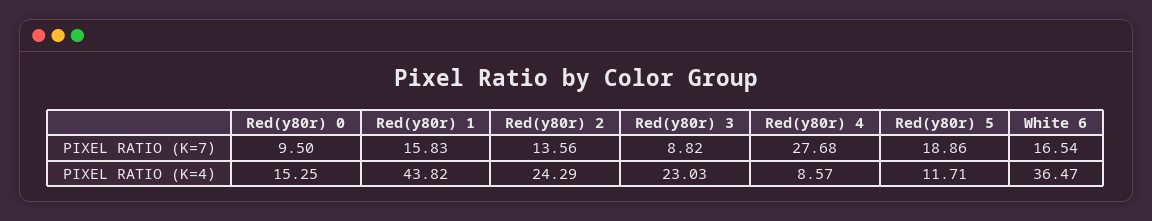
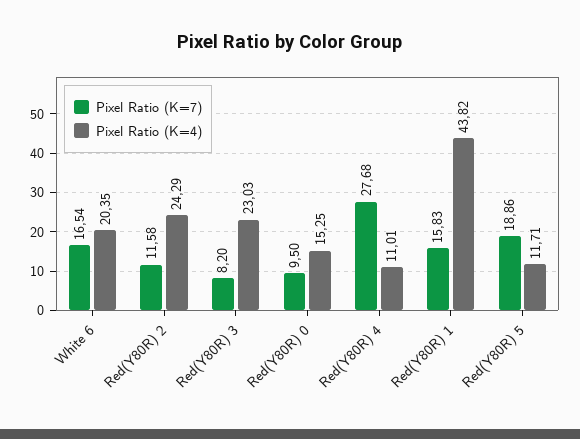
  {
    "PIXEL RATIO (K=7)": {
      "Red(y80r) 0": 9.5,
      "Red(y80r) 1": 15.83,
-     "Red(y80r) 2": 13.56,
+     "Red(y80r) 2": 11.58,
-     "Red(y80r) 3": 8.82,
+     "Red(y80r) 3": 8.2,
      "Red(y80r) 4": 27.68,
      "Red(y80r) 5": 18.86,
      "White 6": 16.54
    },
    "PIXEL RATIO (K=4)": {
      "Red(y80r) 0": 15.25,
      "Red(y80r) 1": 43.82,
      "Red(y80r) 2": 24.29,
      "Red(y80r) 3": 23.03,
-     "Red(y80r) 4": 8.57,
+     "Red(y80r) 4": 11.01,
      "Red(y80r) 5": 11.71,
-     "White 6": 36.47
+     "White 6": 20.35
    }
  }

